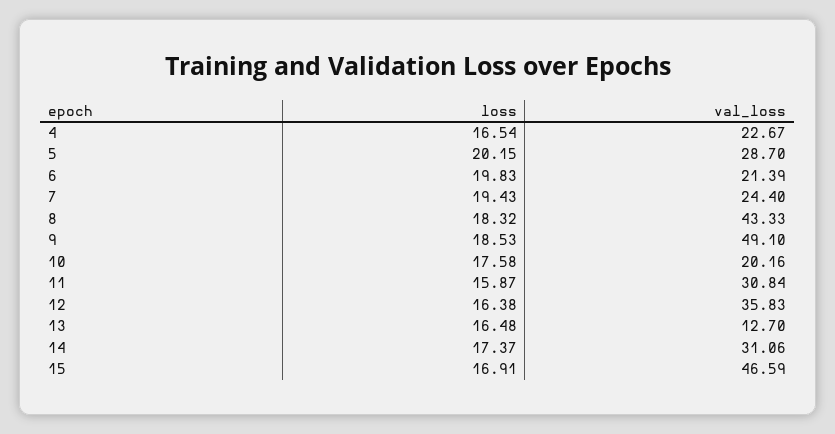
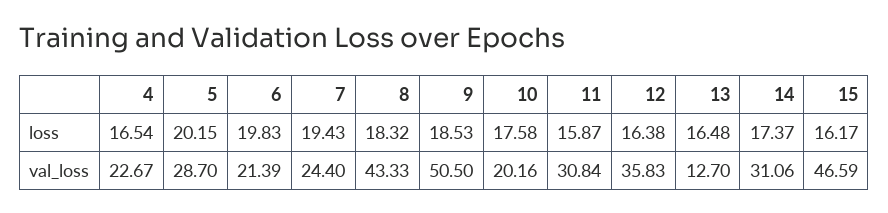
  {
    "loss": {
      "4": 16.54,
      "5": 20.15,
      "6": 19.83,
      "7": 19.43,
      "8": 18.32,
      "9": 18.53,
      "10": 17.58,
      "11": 15.87,
      "12": 16.38,
      "13": 16.48,
      "14": 17.37,
-     "15": 16.91
+     "15": 16.17
    },
    "val_loss": {
      "4": 22.67,
      "5": 28.7,
      "6": 21.39,
      "7": 24.4,
      "8": 43.33,
-     "9": 49.1,
+     "9": 50.5,
      "10": 20.16,
      "11": 30.84,
      "12": 35.83,
      "13": 12.7,
      "14": 31.06,
      "15": 46.59
    }
  }

